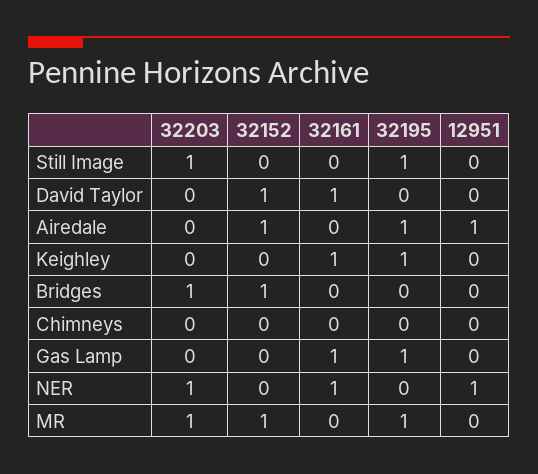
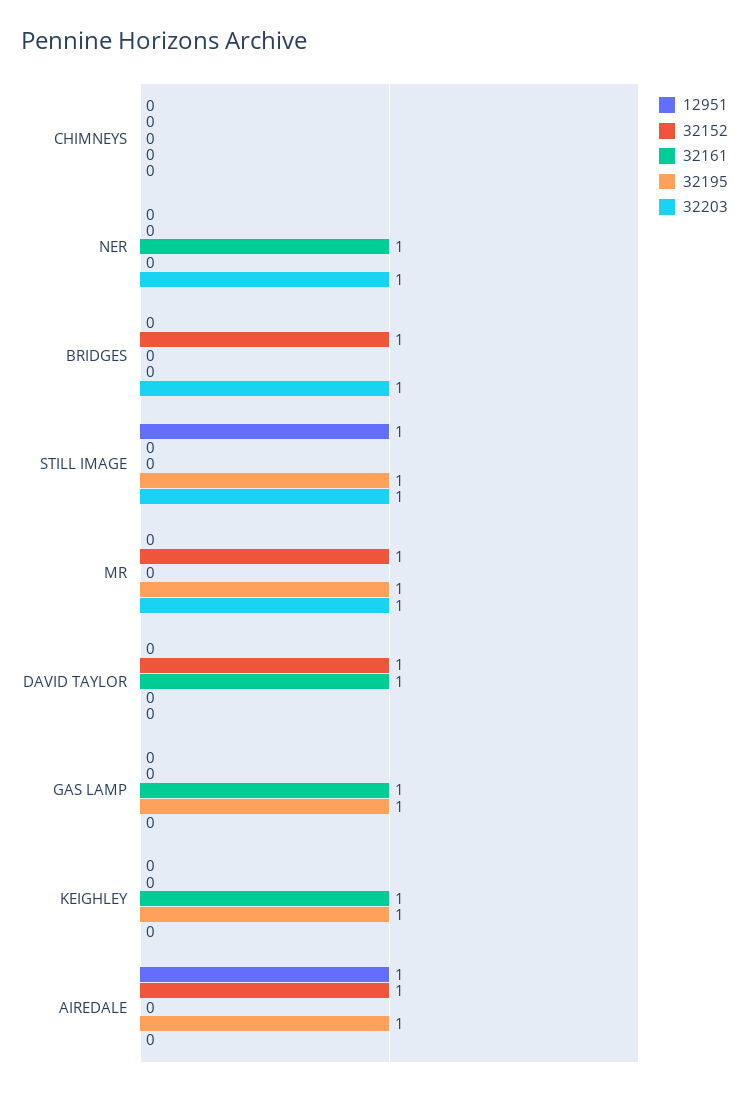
  {
    "32203": {
      "Still Image": 1,
      "David Taylor": 0,
      "Airedale": 0,
      "Keighley": 0,
      "Bridges": 1,
      "Chimneys": 0,
      "Gas Lamp": 0,
      "NER": 1,
      "MR": 1
    },
    "32152": {
      "Still Image": 0,
      "David Taylor": 1,
      "Airedale": 1,
      "Keighley": 0,
      "Bridges": 1,
      "Chimneys": 0,
      "Gas Lamp": 0,
      "NER": 0,
      "MR": 1
    },
    "32161": {
      "Still Image": 0,
      "David Taylor": 1,
      "Airedale": 0,
      "Keighley": 1,
      "Bridges": 0,
      "Chimneys": 0,
      "Gas Lamp": 1,
      "NER": 1,
      "MR": 0
    },
    "32195": {
      "Still Image": 1,
      "David Taylor": 0,
      "Airedale": 1,
      "Keighley": 1,
      "Bridges": 0,
      "Chimneys": 0,
      "Gas Lamp": 1,
      "NER": 0,
      "MR": 1
    },
    "12951": {
-     "Still Image": 0,
+     "Still Image": 1,
      "David Taylor": 0,
      "Airedale": 1,
      "Keighley": 0,
      "Bridges": 0,
      "Chimneys": 0,
      "Gas Lamp": 0,
-     "NER": 1,
+     "NER": 0,
      "MR": 0
    }
  }

